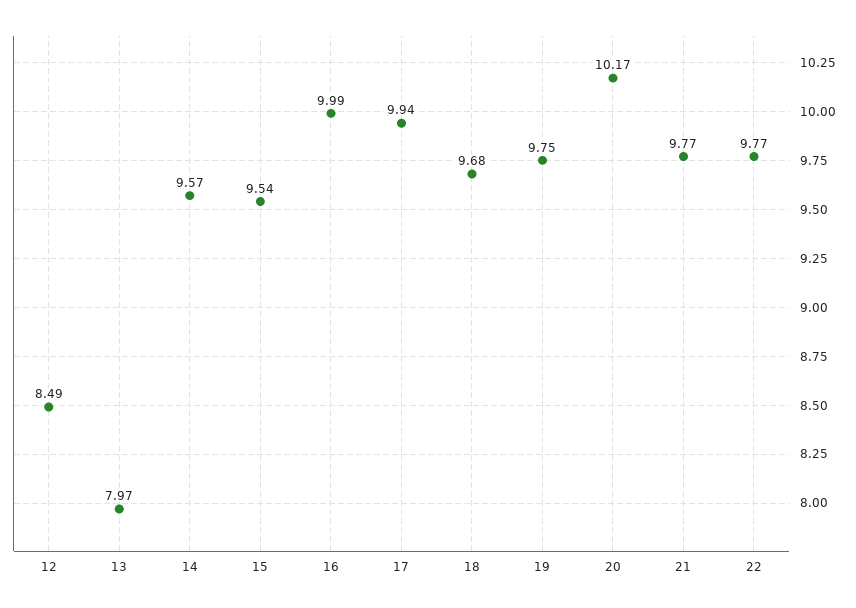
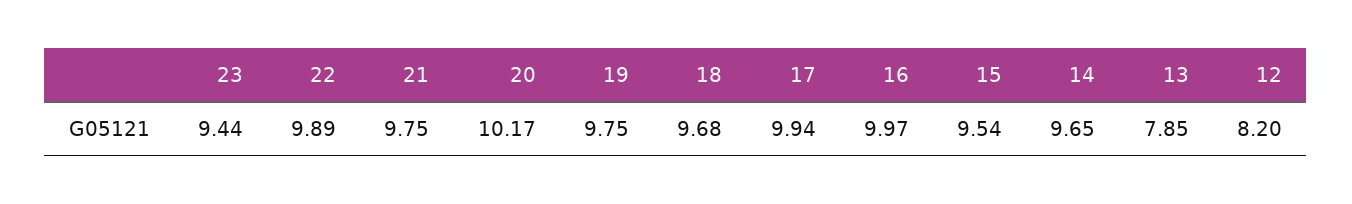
  {
-   "12": 8.49,
+   "12": 8.2,
-   "13": 7.97,
+   "13": 7.85,
-   "14": 9.57,
+   "14": 9.65,
    "15": 9.54,
-   "16": 9.99,
+   "16": 9.97,
    "17": 9.94,
    "18": 9.68,
    "19": 9.75,
    "20": 10.17,
-   "21": 9.77,
+   "21": 9.75,
-   "22": 9.77
+   "22": 9.89,
+   "23": 9.44
  }

